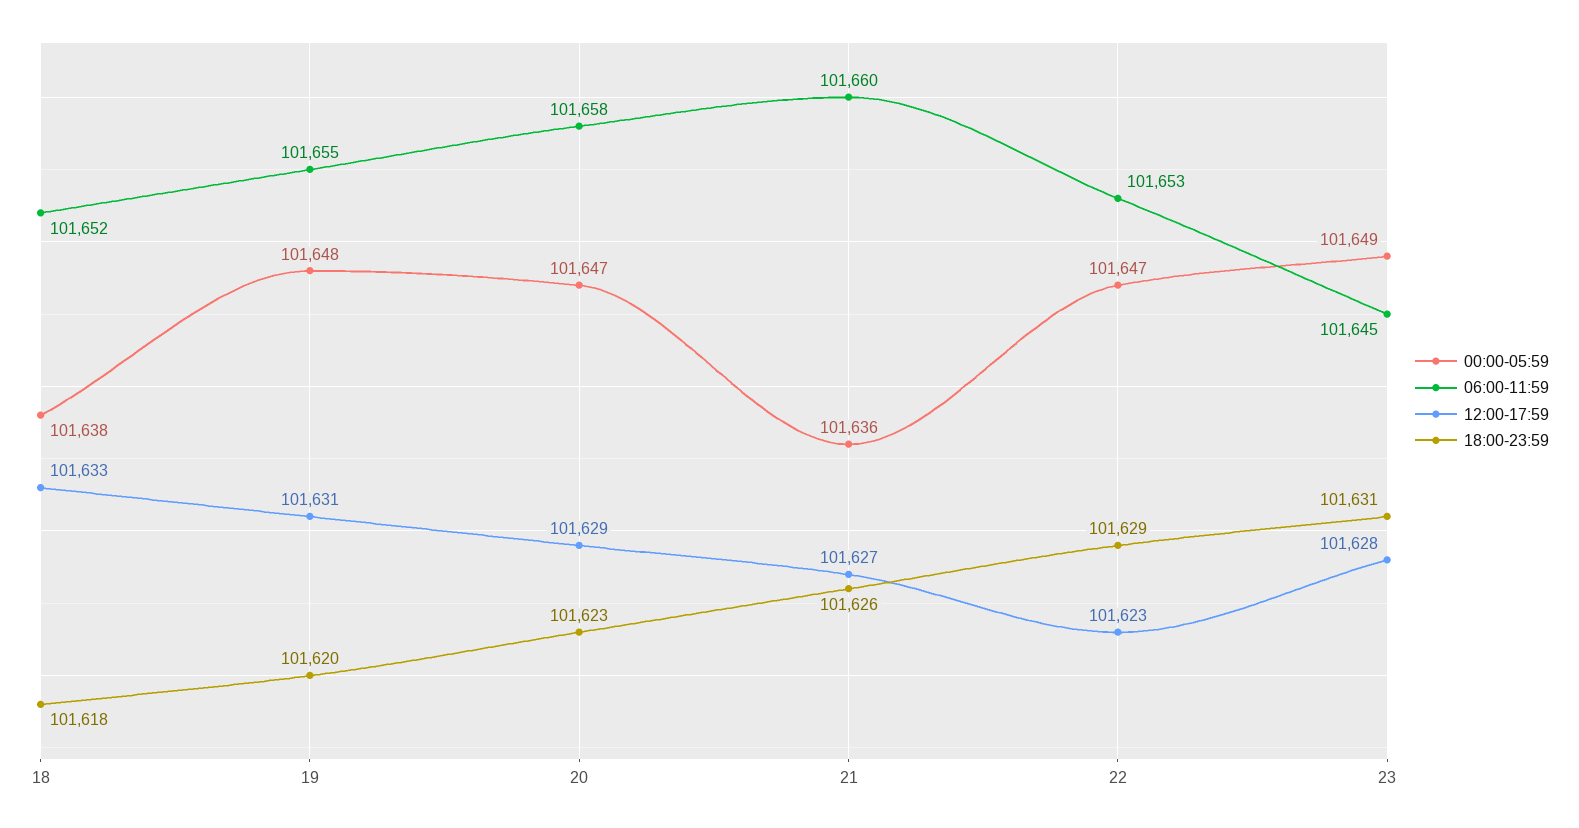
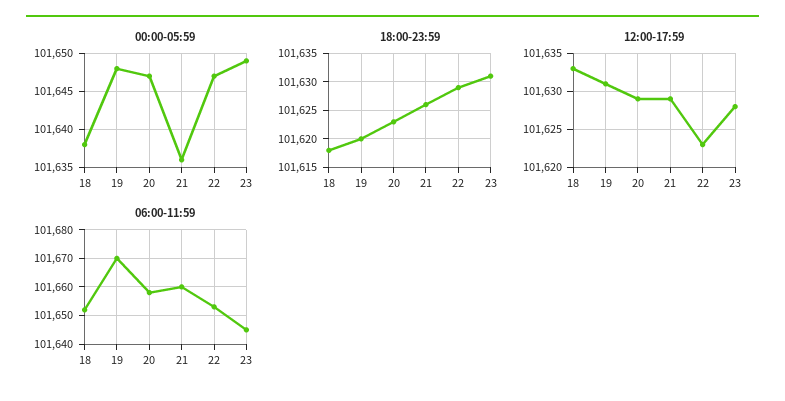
  {
    "00:00-05:59": {
      "18": 101638,
      "19": 101648,
      "20": 101647,
      "21": 101636,
      "22": 101647,
      "23": 101649
    },
    "06:00-11:59": {
      "18": 101652,
-     "19": 101655,
+     "19": 101670,
      "20": 101658,
      "21": 101660,
      "22": 101653,
      "23": 101645
    },
    "12:00-17:59": {
      "18": 101633,
      "19": 101631,
      "20": 101629,
-     "21": 101627,
+     "21": 101629,
      "22": 101623,
      "23": 101628
    },
    "18:00-23:59": {
      "18": 101618,
      "19": 101620,
      "20": 101623,
      "21": 101626,
      "22": 101629,
      "23": 101631
    }
  }

